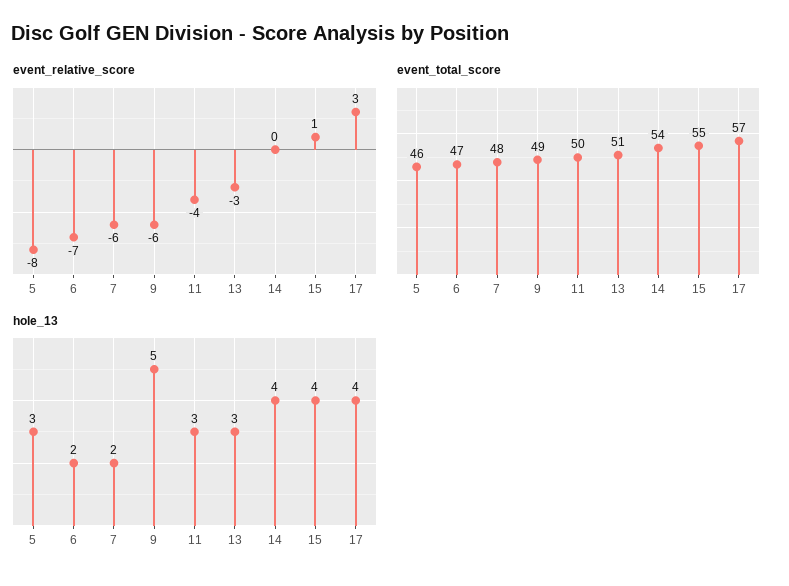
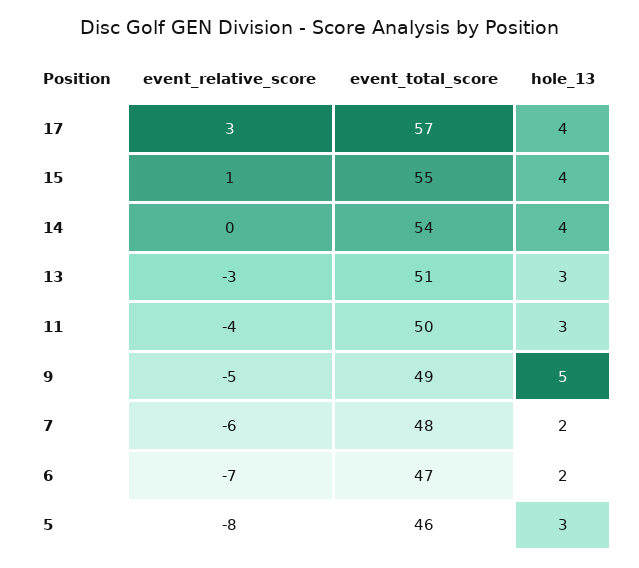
  {
    "event_relative_score": {
      "5": -8,
      "6": -7,
      "7": -6,
-     "9": -6,
+     "9": -5,
      "11": -4,
      "13": -3,
      "14": 0,
      "15": 1,
      "17": 3
    },
    "event_total_score": {
      "5": 46,
      "6": 47,
      "7": 48,
      "9": 49,
      "11": 50,
      "13": 51,
      "14": 54,
      "15": 55,
      "17": 57
    },
    "hole_13": {
      "5": 3,
      "6": 2,
      "7": 2,
      "9": 5,
      "11": 3,
      "13": 3,
      "14": 4,
      "15": 4,
      "17": 4
    }
  }

